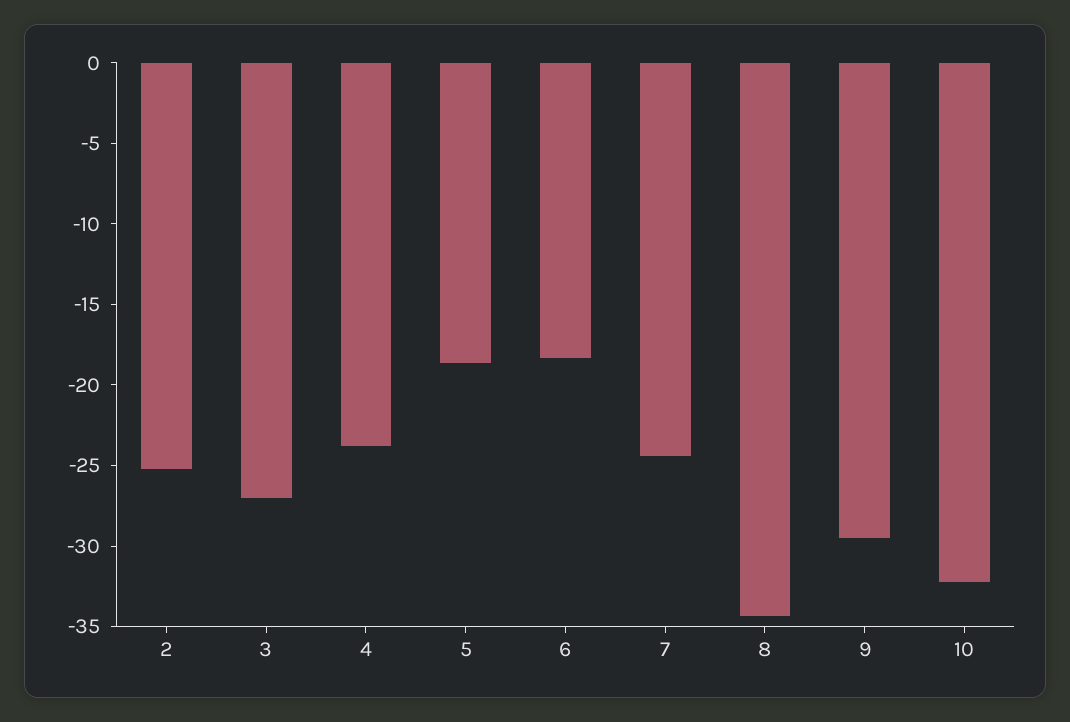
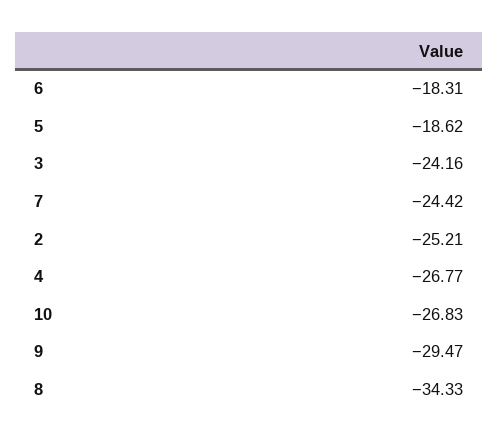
  {
    "2": -25.21,
-   "3": -27,
+   "3": -24.16,
-   "4": -24,
+   "4": -26.77,
    "5": -18.62,
    "6": -18.31,
    "7": -24.42,
    "8": -34.33,
    "9": -29.47,
-   "10": -32
+   "10": -26.83
  }

